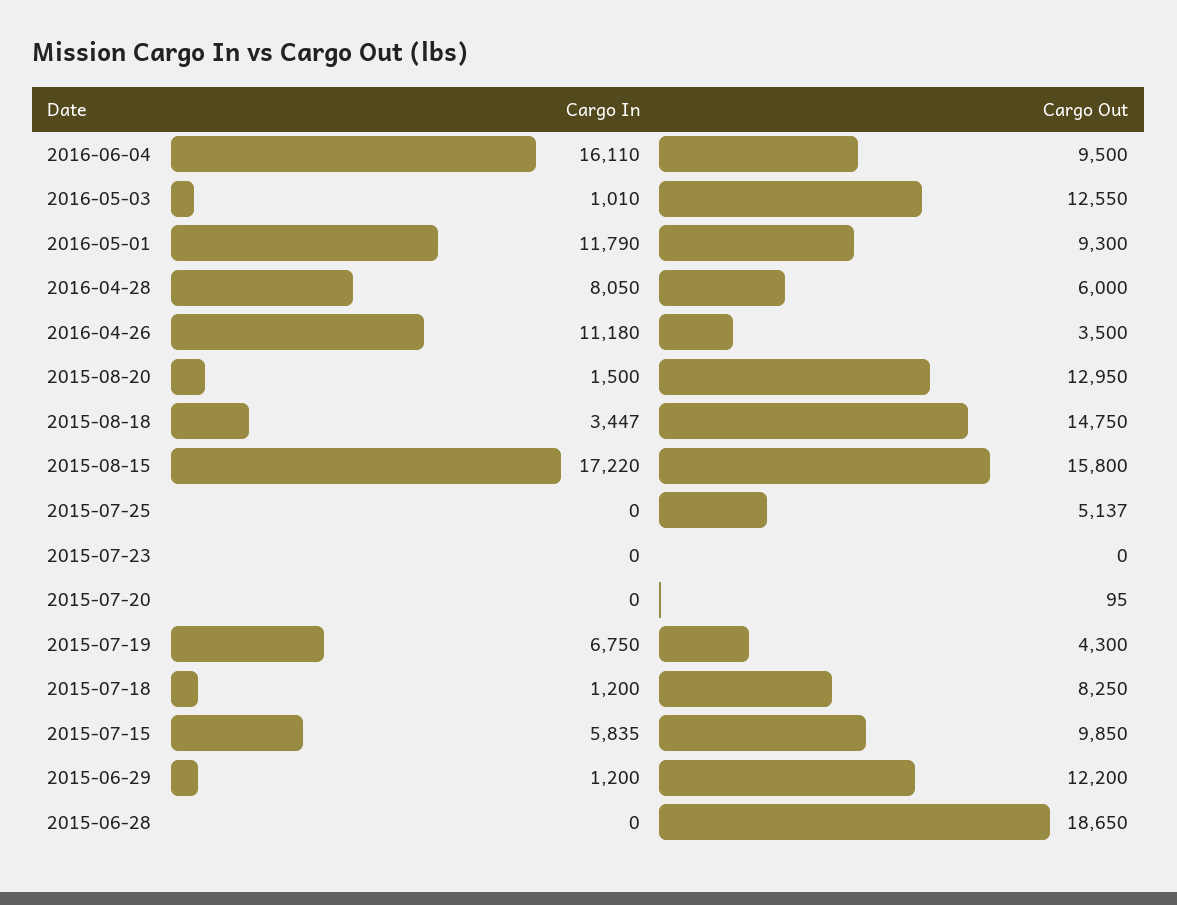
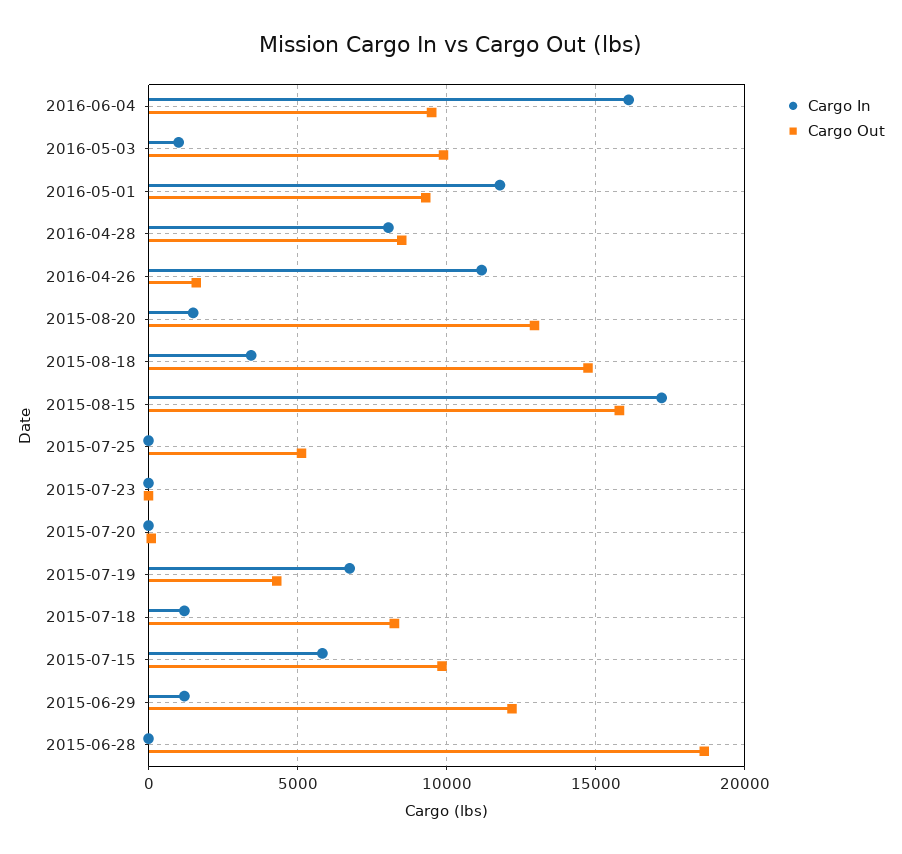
  {
    "Cargo In": {
      "2016-06-04": 16110,
      "2016-05-03": 1010,
      "2016-05-01": 11790,
      "2016-04-28": 8050,
      "2016-04-26": 11180,
      "2015-08-20": 1500,
      "2015-08-18": 3447,
      "2015-08-15": 17220,
      "2015-07-25": 0,
      "2015-07-23": 0,
      "2015-07-20": 0,
      "2015-07-19": 6750,
      "2015-07-18": 1200,
      "2015-07-15": 5835,
      "2015-06-29": 1200,
      "2015-06-28": 0
    },
    "Cargo Out": {
      "2016-06-04": 9500,
-     "2016-05-03": 12550,
+     "2016-05-03": 10000,
      "2016-05-01": 9300,
-     "2016-04-28": 6000,
+     "2016-04-28": 8500,
-     "2016-04-26": 3500,
+     "2016-04-26": 1500,
      "2015-08-20": 12950,
      "2015-08-18": 14750,
      "2015-08-15": 15800,
      "2015-07-25": 5137,
      "2015-07-23": 0,
      "2015-07-20": 95,
      "2015-07-19": 4300,
      "2015-07-18": 8250,
      "2015-07-15": 9850,
      "2015-06-29": 12200,
      "2015-06-28": 18650
    }
  }

